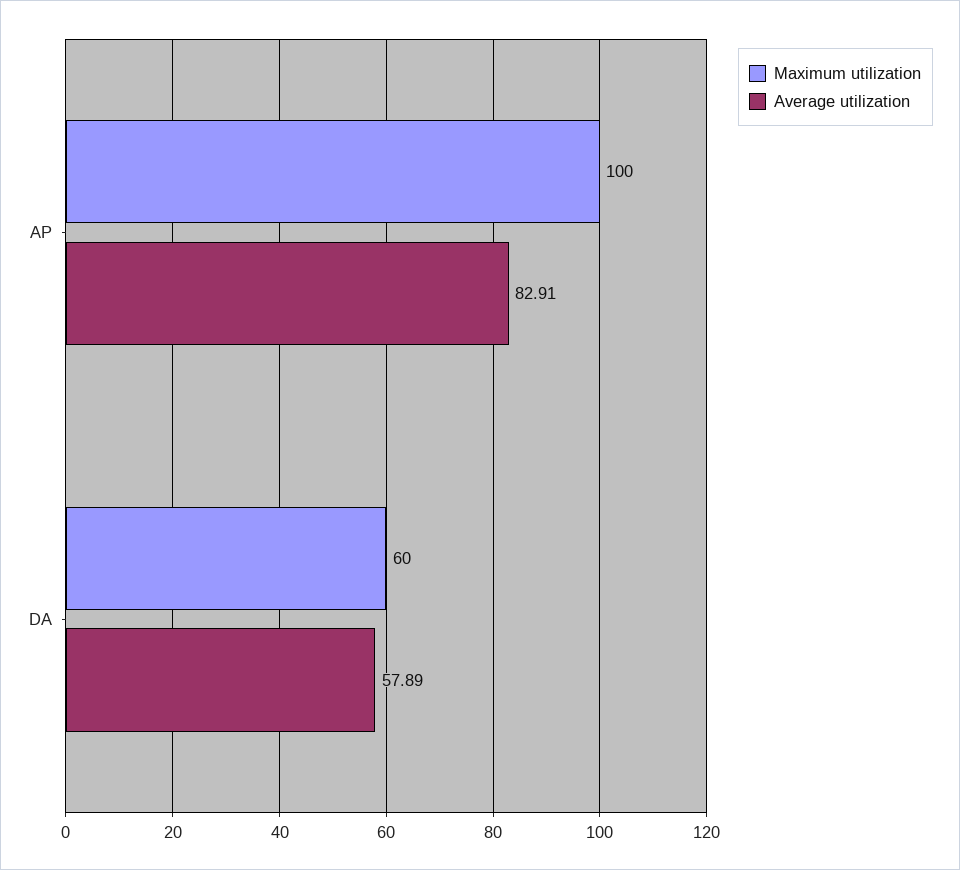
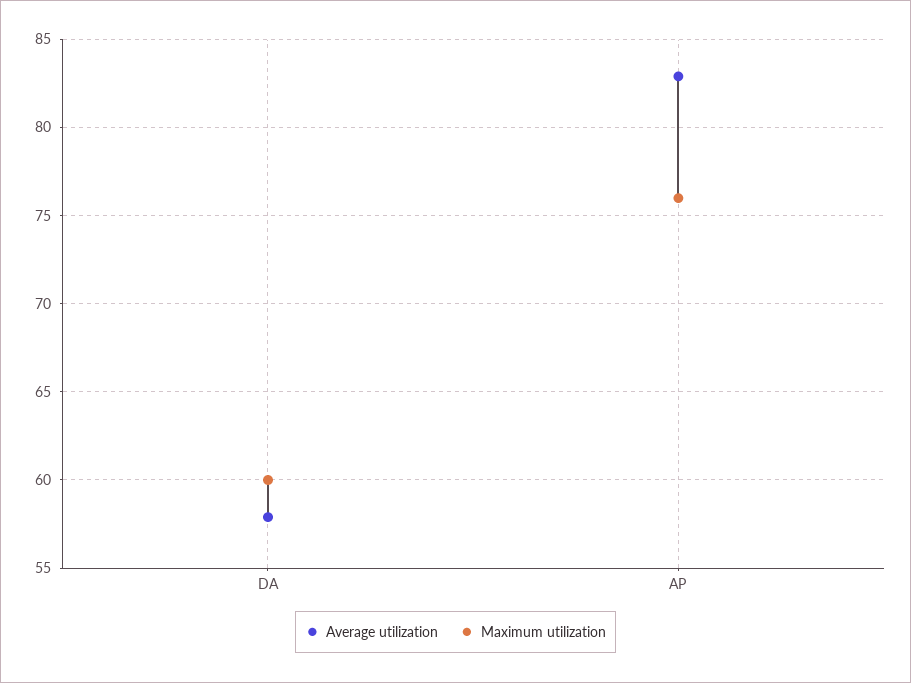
  {
    "Maximum utilization": {
-     "AP": 100,
+     "AP": 76,
      "DA": 60
    },
    "Average utilization": {
      "AP": 82.91,
      "DA": 57.89
    }
  }

